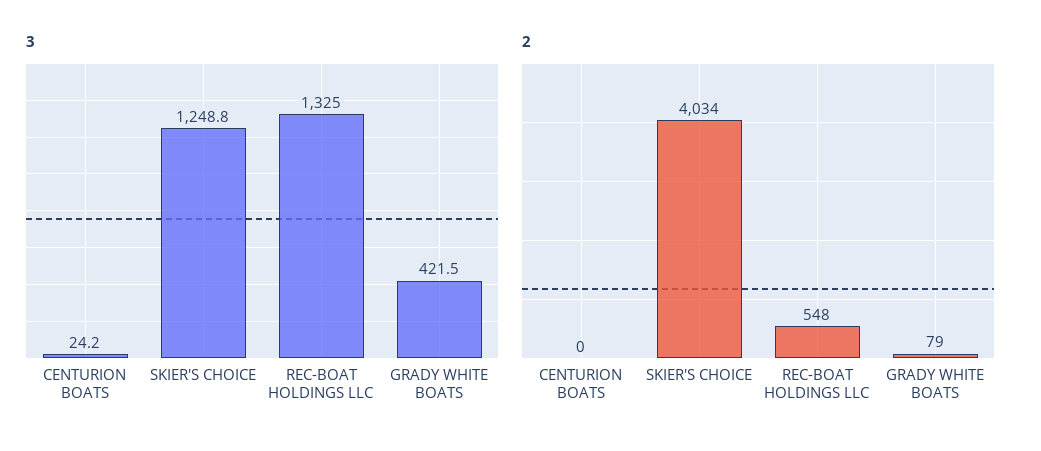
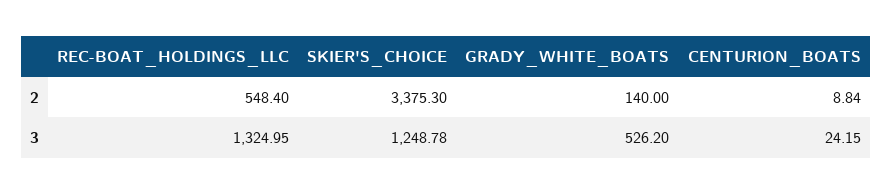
  {
    "3": {
      "CENTURION BOATS": 24.15,
      "SKIER'S CHOICE": 1248.78,
      "REC-BOAT HOLDINGS LLC": 1324.95,
-     "GRADY WHITE BOATS": 421.5
+     "GRADY WHITE BOATS": 526.2
    },
    "2": {
-     "CENTURION BOATS": 0,
+     "CENTURION BOATS": 8.84,
-     "SKIER'S CHOICE": 4034,
+     "SKIER'S CHOICE": 3375.3,
      "REC-BOAT HOLDINGS LLC": 548.4,
-     "GRADY WHITE BOATS": 79
+     "GRADY WHITE BOATS": 140
    }
  }

